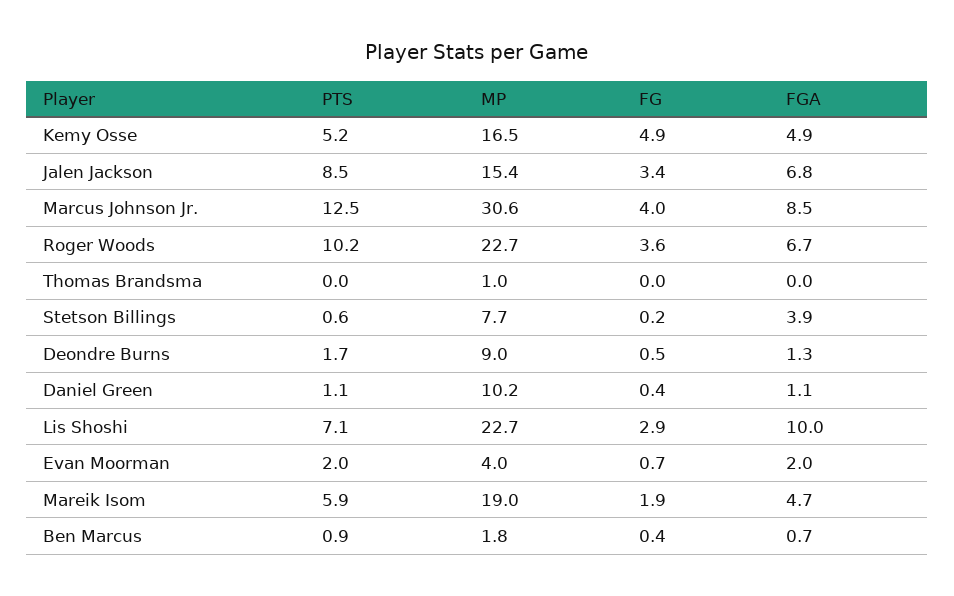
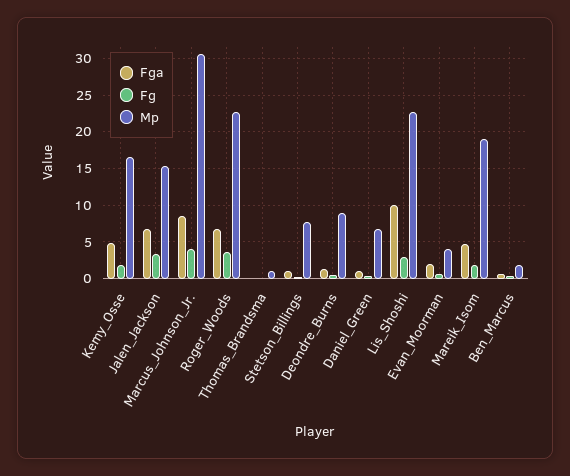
  {
-   "PTS": {
-     "Kemy Osse": 5.2,
-     "Jalen Jackson": 8.5,
-     "Marcus Johnson Jr.": 12.5,
-     "Roger Woods": 10.2,
-     "Thomas Brandsma": 0,
-     "Stetson Billings": 0.6,
-     "Deondre Burns": 1.7,
-     "Daniel Green": 1.1,
-     "Lis Shoshi": 7.1,
-     "Evan Moorman": 2,
-     "Mareik Isom": 5.9,
-     "Ben Marcus": 0.9
-   },
    "MP": {
      "Kemy Osse": 16.5,
      "Jalen Jackson": 15.4,
      "Marcus Johnson Jr.": 30.6,
      "Roger Woods": 22.7,
      "Thomas Brandsma": 1,
      "Stetson Billings": 7.7,
      "Deondre Burns": 9,
-     "Daniel Green": 10.2,
+     "Daniel Green": 7,
      "Lis Shoshi": 22.7,
      "Evan Moorman": 4,
      "Mareik Isom": 19,
      "Ben Marcus": 1.8
    },
    "FG": {
-     "Kemy Osse": 4.9,
+     "Kemy Osse": 2,
      "Jalen Jackson": 3.4,
      "Marcus Johnson Jr.": 4,
      "Roger Woods": 3.6,
      "Thomas Brandsma": 0,
      "Stetson Billings": 0.2,
      "Deondre Burns": 0.5,
      "Daniel Green": 0.4,
      "Lis Shoshi": 2.9,
      "Evan Moorman": 0.7,
      "Mareik Isom": 1.9,
      "Ben Marcus": 0.4
    },
    "FGA": {
      "Kemy Osse": 4.9,
      "Jalen Jackson": 6.8,
      "Marcus Johnson Jr.": 8.5,
      "Roger Woods": 6.7,
      "Thomas Brandsma": 0,
-     "Stetson Billings": 3.9,
+     "Stetson Billings": 1,
      "Deondre Burns": 1.3,
      "Daniel Green": 1.1,
      "Lis Shoshi": 10,
      "Evan Moorman": 2,
      "Mareik Isom": 4.7,
      "Ben Marcus": 0.7
    }
  }

